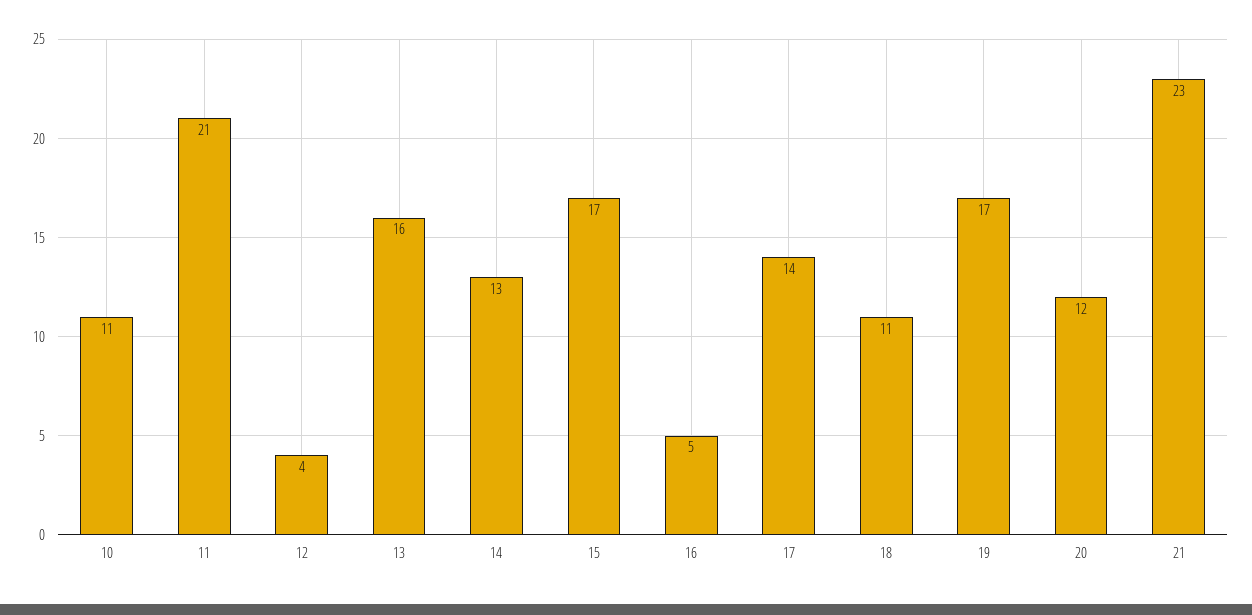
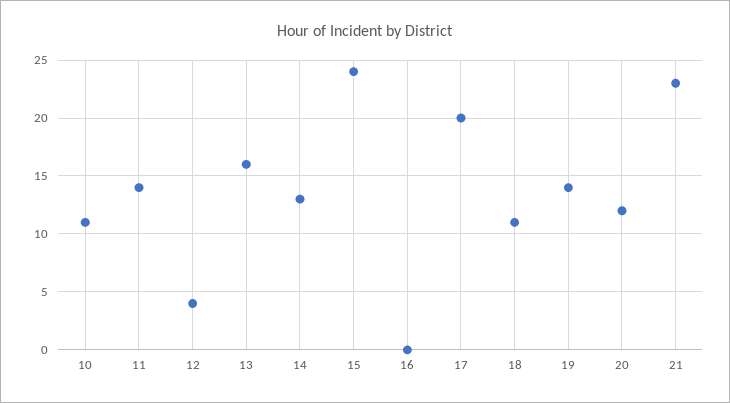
  {
    "10": 11,
-   "11": 21,
+   "11": 14,
    "12": 4,
    "13": 16,
    "14": 13,
-   "15": 17,
+   "15": 24,
-   "16": 5,
+   "16": 0,
-   "17": 14,
+   "17": 20,
    "18": 11,
-   "19": 17,
+   "19": 14,
    "20": 12,
    "21": 23
  }

